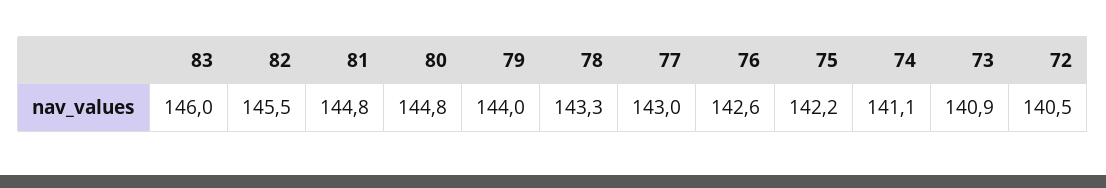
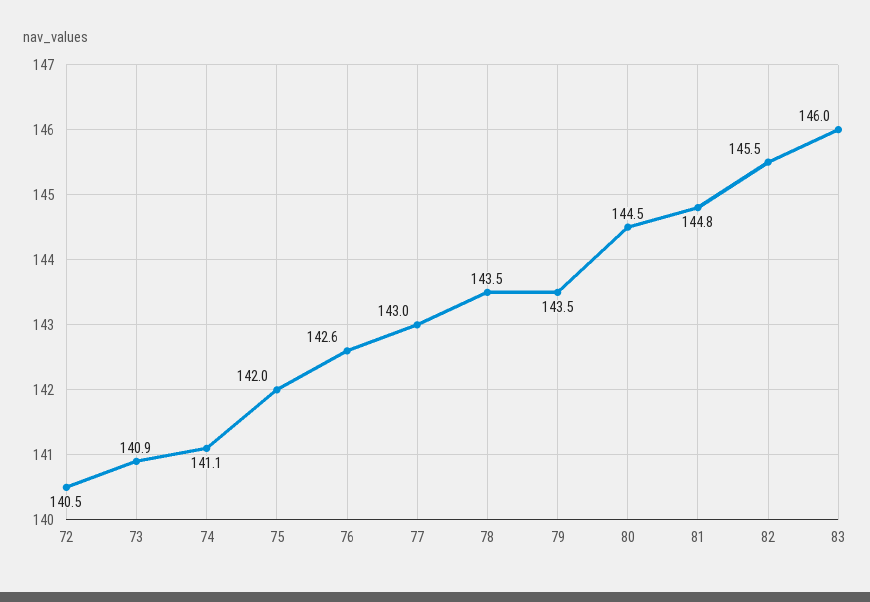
  {
    "83": 146,
    "82": 145.5,
    "81": 144.8,
-   "80": 144.8,
+   "80": 144.5,
-   "79": 144,
+   "79": 143.5,
-   "78": 143.3,
+   "78": 143.5,
    "77": 143,
    "76": 142.6,
-   "75": 142.2,
+   "75": 142,
    "74": 141.1,
    "73": 140.9,
    "72": 140.5
  }

